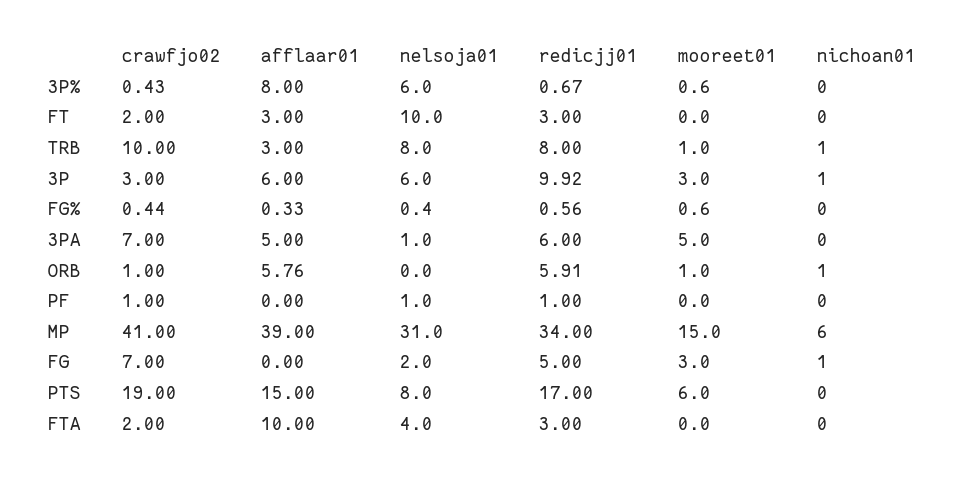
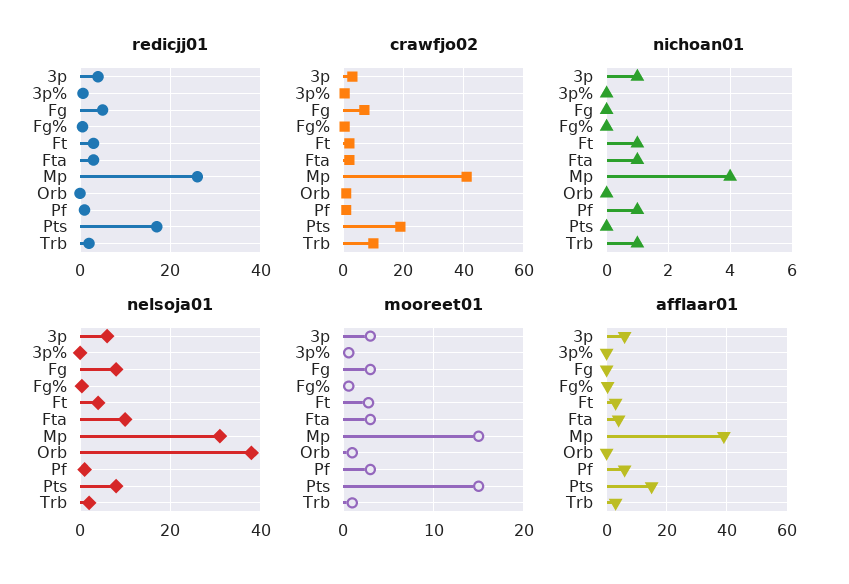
  {
    "crawfjo02": {
      "3P%": 0.43,
      "FT": 2,
      "TRB": 10,
      "3P": 3,
      "FG%": 0.44,
-     "3PA": 7,
      "ORB": 1,
      "PF": 1,
      "MP": 41,
      "FG": 7,
      "PTS": 19,
      "FTA": 2
    },
    "afflaar01": {
-     "3P%": 8,
+     "3P%": 0,
      "FT": 3,
      "TRB": 3,
      "3P": 6,
      "FG%": 0.33,
-     "3PA": 5,
-     "ORB": 5.76,
+     "ORB": 0,
-     "PF": 0,
+     "PF": 6,
      "MP": 39,
      "FG": 0,
      "PTS": 15,
-     "FTA": 10
+     "FTA": 4
    },
    "nelsoja01": {
-     "3P%": 6,
+     "3P%": 0,
-     "FT": 10,
+     "FT": 4,
-     "TRB": 8,
+     "TRB": 2,
      "3P": 6,
      "FG%": 0.4,
-     "3PA": 1,
-     "ORB": 0,
+     "ORB": 38,
      "PF": 1,
      "MP": 31,
-     "FG": 2,
+     "FG": 8,
      "PTS": 8,
-     "FTA": 4
+     "FTA": 10
    },
    "redicjj01": {
      "3P%": 0.67,
      "FT": 3,
-     "TRB": 8,
+     "TRB": 2,
-     "3P": 9.92,
+     "3P": 4,
      "FG%": 0.56,
-     "3PA": 6,
-     "ORB": 5.91,
+     "ORB": 0,
      "PF": 1,
-     "MP": 34,
+     "MP": 26,
      "FG": 5,
      "PTS": 17,
      "FTA": 3
    },
    "mooreet01": {
      "3P%": 0.6,
-     "FT": 0,
+     "FT": 3,
      "TRB": 1,
      "3P": 3,
      "FG%": 0.6,
-     "3PA": 5,
      "ORB": 1,
-     "PF": 0,
+     "PF": 3,
      "MP": 15,
      "FG": 3,
-     "PTS": 6,
+     "PTS": 15,
-     "FTA": 0
+     "FTA": 3
    },
    "nichoan01": {
      "3P%": 0,
-     "FT": 0,
+     "FT": 1,
      "TRB": 1,
      "3P": 1,
      "FG%": 0,
-     "3PA": 0,
-     "ORB": 1,
+     "ORB": 0,
-     "PF": 0,
+     "PF": 1,
-     "MP": 6,
+     "MP": 4,
-     "FG": 1,
+     "FG": 0,
      "PTS": 0,
-     "FTA": 0
+     "FTA": 1
    }
  }

